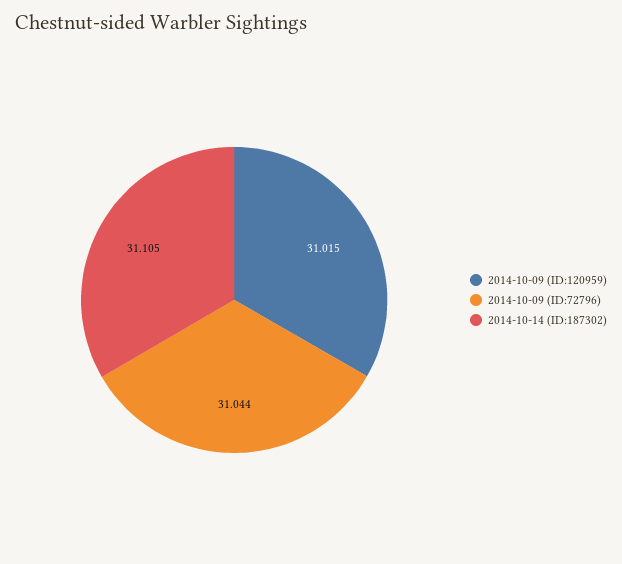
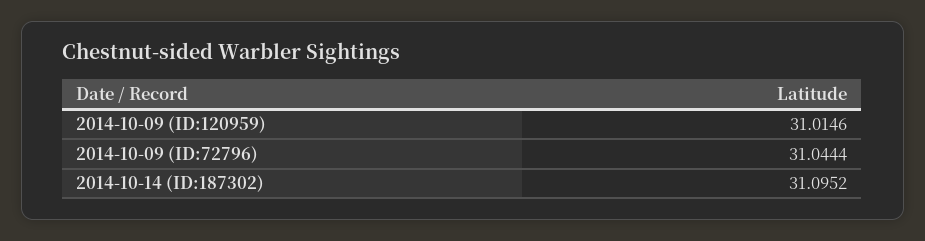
  {
    "2014-10-09 (ID:120959)": 31.0146,
    "2014-10-09 (ID:72796)": 31.0444,
-   "2014-10-14 (ID:187302)": 31.105
+   "2014-10-14 (ID:187302)": 31.0952
  }

